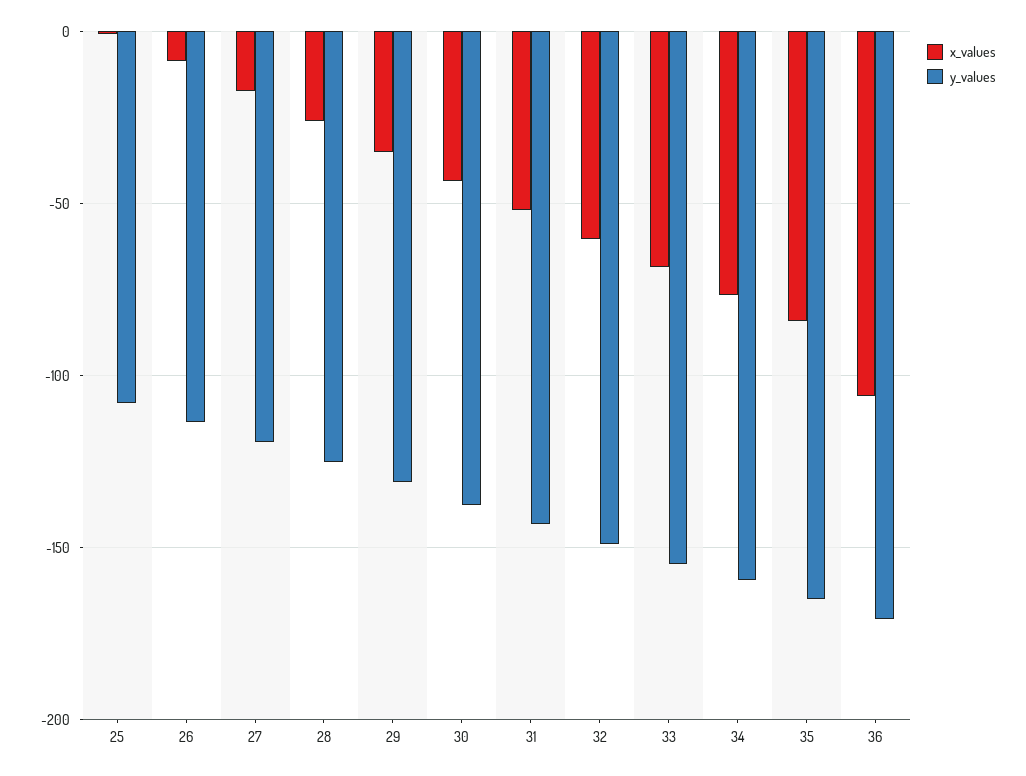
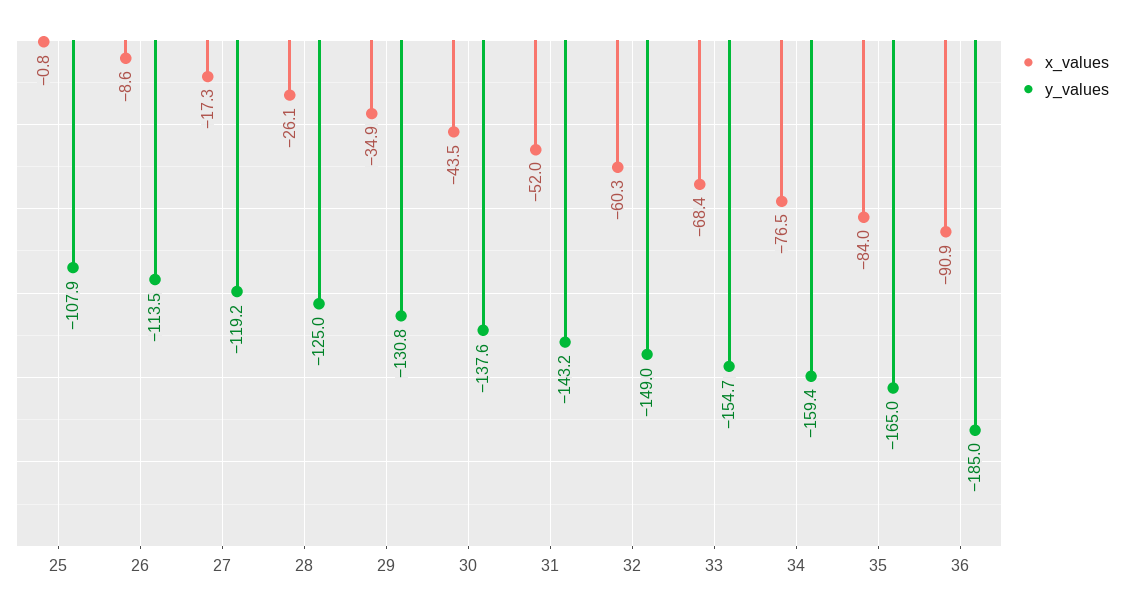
  {
    "x_values": {
      "25": -0.8,
      "26": -8.6,
      "27": -17.3,
      "28": -26.1,
      "29": -34.9,
      "30": -43.5,
      "31": -52,
      "32": -60.3,
      "33": -68.4,
      "34": -76.5,
      "35": -84,
-     "36": -105
+     "36": -90.9
    },
    "y_values": {
      "25": -107.9,
      "26": -113.5,
      "27": -119.2,
      "28": -125,
      "29": -130.8,
      "30": -137.6,
      "31": -143.2,
      "32": -149,
      "33": -154.7,
      "34": -159.4,
      "35": -165,
-     "36": -170
+     "36": -185
    }
  }

